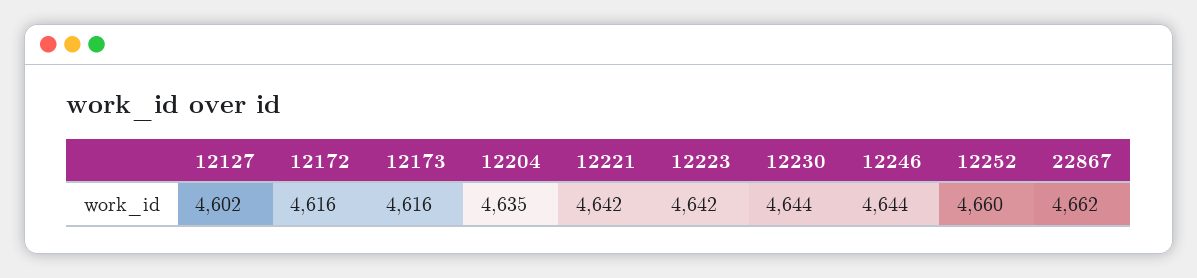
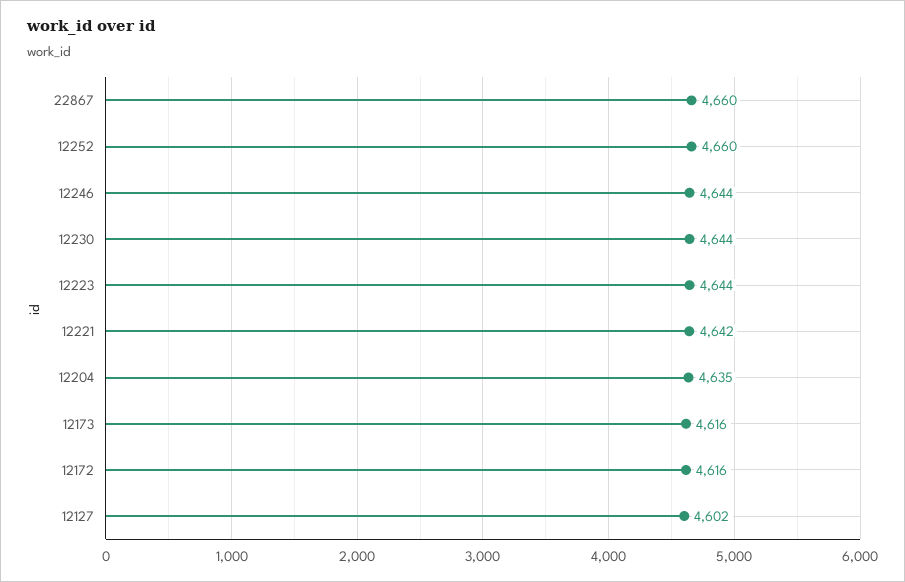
  {
    "12127": 4602,
    "12172": 4616,
    "12173": 4616,
    "12204": 4635,
    "12221": 4642,
-   "12223": 4642,
+   "12223": 4644,
    "12230": 4644,
    "12246": 4644,
    "12252": 4660,
-   "22867": 4662
+   "22867": 4660
  }

